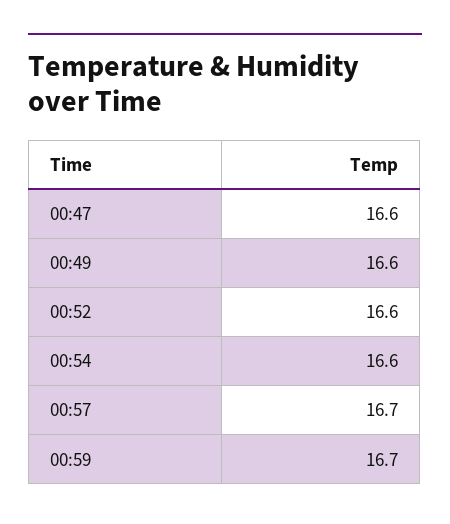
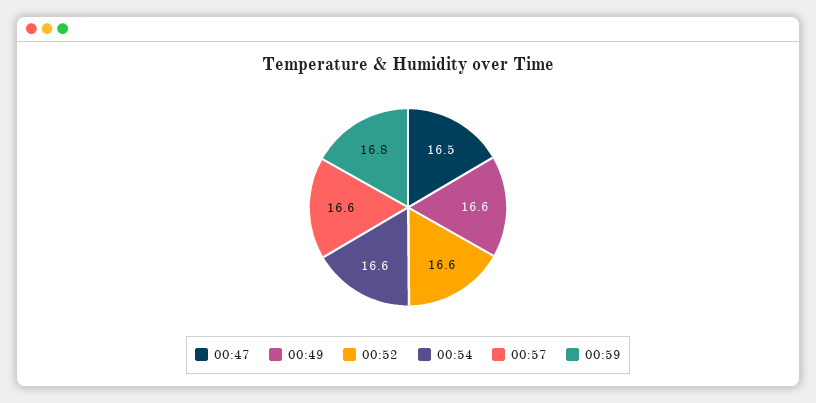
  {
-   "00:47": 16.6,
+   "00:47": 16.5,
    "00:49": 16.6,
    "00:52": 16.6,
    "00:54": 16.6,
-   "00:57": 16.7,
+   "00:57": 16.6,
-   "00:59": 16.7
+   "00:59": 16.8
  }

